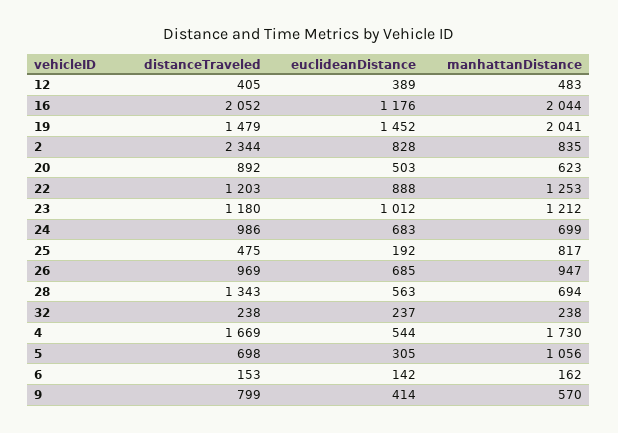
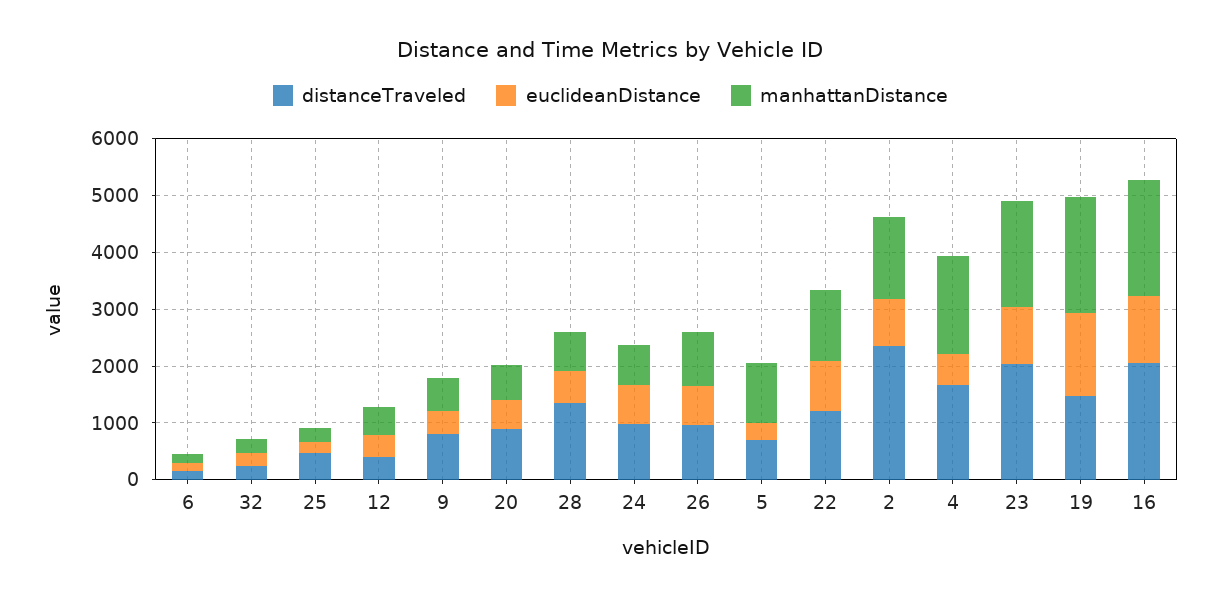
  {
    "distanceTraveled": {
      "12": 405,
      "16": 2052,
      "19": 1479,
      "2": 2344,
      "20": 892,
      "22": 1203,
-     "23": 1180,
+     "23": 2000,
      "24": 986,
      "25": 475,
      "26": 969,
      "28": 1343,
      "32": 238,
      "4": 1669,
      "5": 698,
      "6": 153,
      "9": 799
    },
    "euclideanDistance": {
      "12": 389,
      "16": 1176,
      "19": 1452,
      "2": 828,
      "20": 503,
      "22": 888,
      "23": 1012,
      "24": 683,
      "25": 192,
      "26": 685,
      "28": 563,
      "32": 237,
      "4": 544,
      "5": 305,
      "6": 142,
      "9": 414
    },
    "manhattanDistance": {
      "12": 483,
      "16": 2044,
      "19": 2041,
-     "2": 835,
+     "2": 1400,
      "20": 623,
      "22": 1253,
-     "23": 1212,
+     "23": 1800,
      "24": 699,
-     "25": 817,
+     "25": 200,
      "26": 947,
      "28": 694,
      "32": 238,
      "4": 1730,
      "5": 1056,
      "6": 162,
      "9": 570
    }
  }

